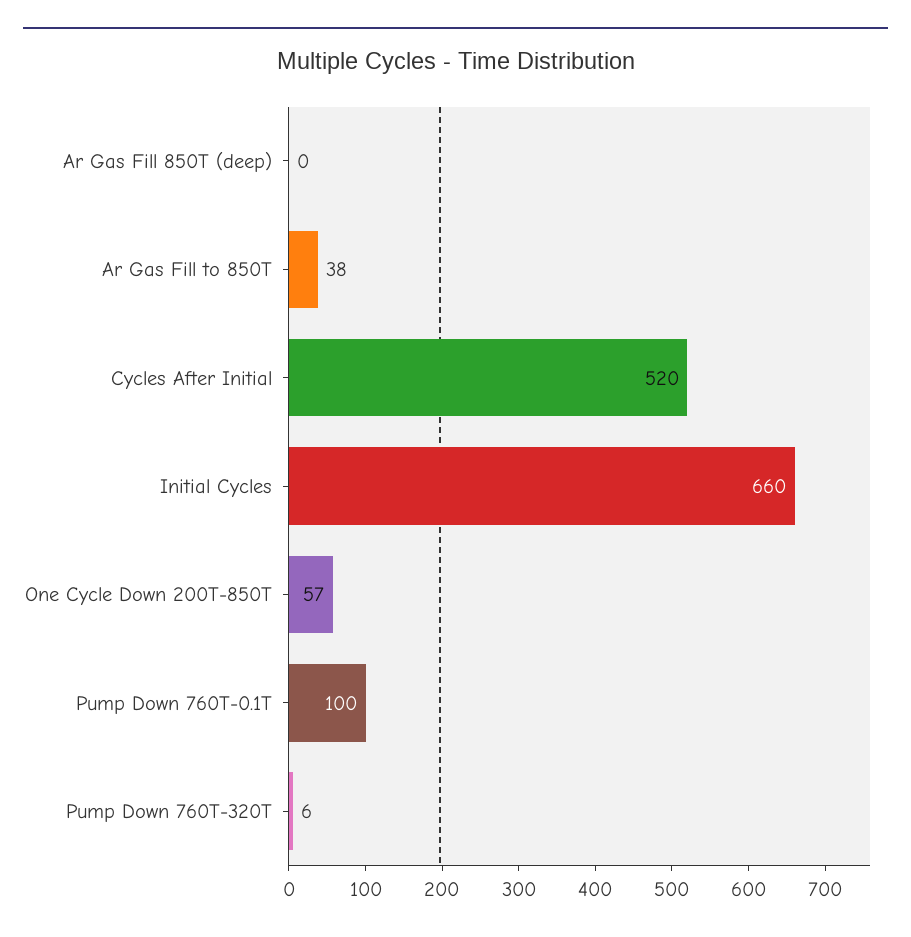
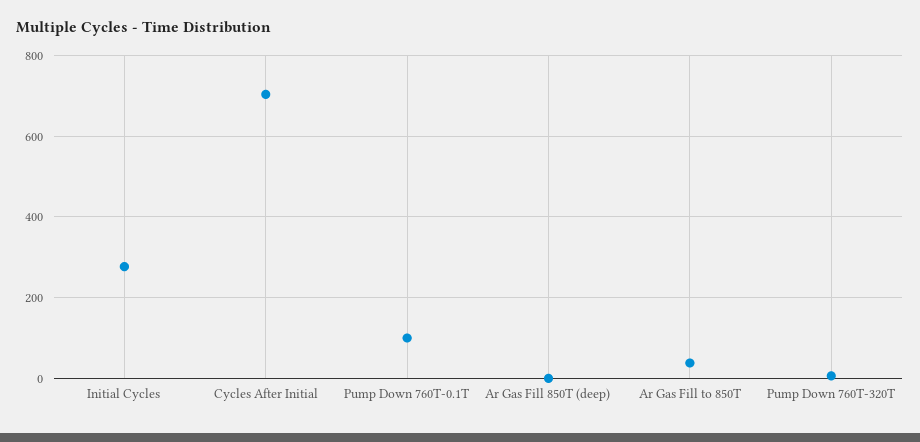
  {
    "Ar Gas Fill 850T (deep)": 0,
    "Ar Gas Fill to 850T": 38,
-   "Cycles After Initial": 520,
+   "Cycles After Initial": 700,
-   "Initial Cycles": 660,
+   "Initial Cycles": 280,
-   "One Cycle Down 200T-850T": 57,
    "Pump Down 760T-0.1T": 100,
    "Pump Down 760T-320T": 6
  }

